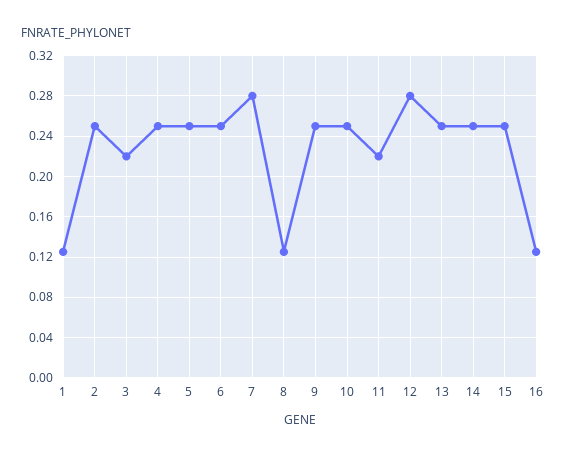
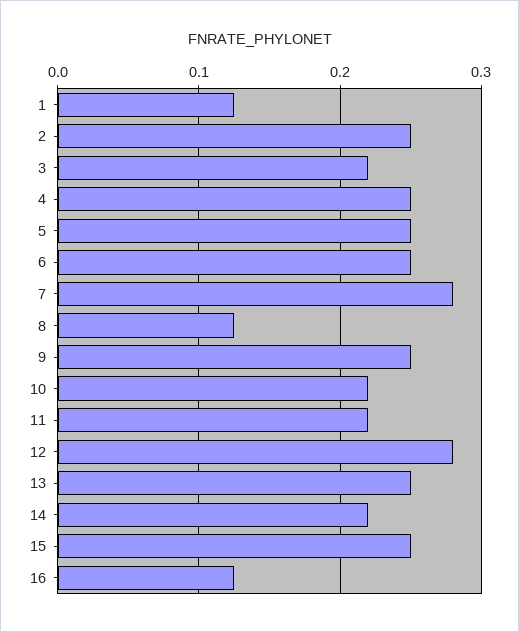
  {
    "1": 0.13,
    "2": 0.25,
    "3": 0.22,
    "4": 0.25,
    "5": 0.25,
    "6": 0.25,
    "7": 0.28,
    "8": 0.13,
    "9": 0.25,
-   "10": 0.25,
+   "10": 0.22,
    "11": 0.22,
    "12": 0.28,
    "13": 0.25,
-   "14": 0.25,
+   "14": 0.22,
    "15": 0.25,
    "16": 0.13
  }

